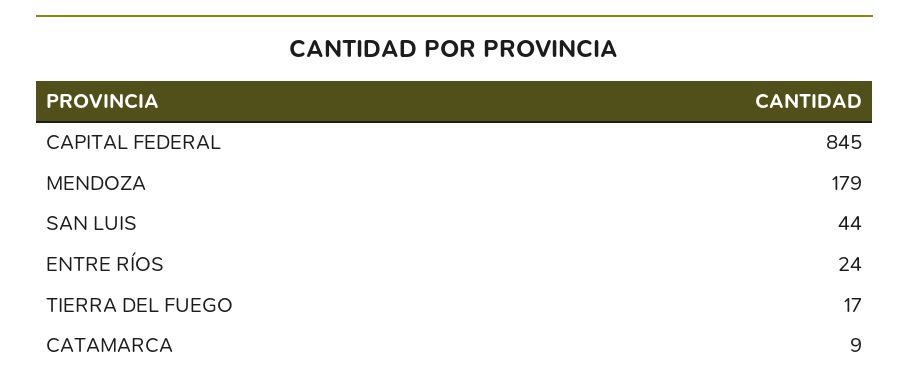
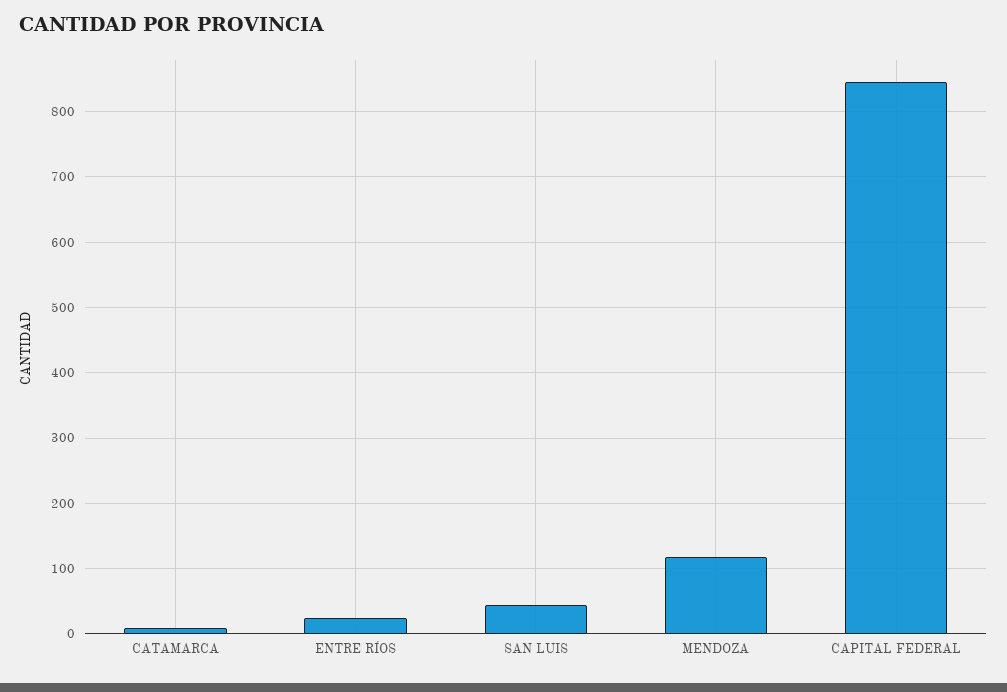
  {
    "CAPITAL FEDERAL": 845,
-   "MENDOZA": 179,
+   "MENDOZA": 120,
    "SAN LUIS": 44,
    "ENTRE RÍOS": 24,
-   "TIERRA DEL FUEGO": 17,
    "CATAMARCA": 9
  }

